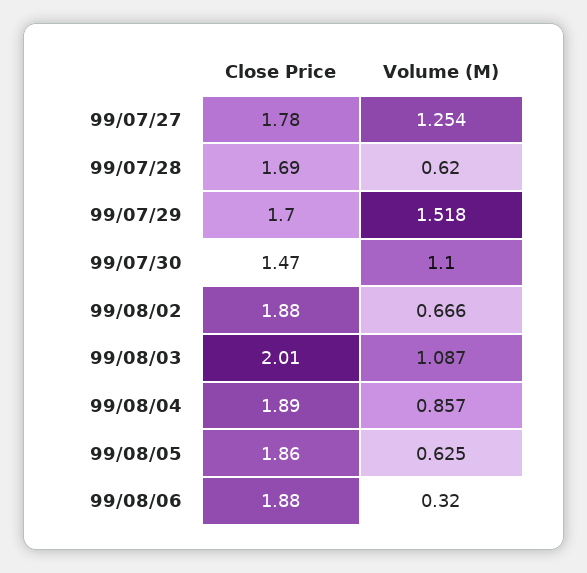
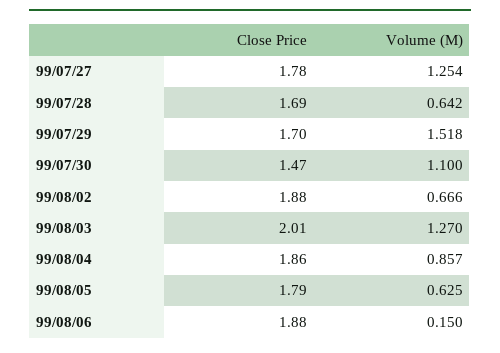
  {
    "Close Price": {
      "99/07/27": 1.78,
      "99/07/28": 1.69,
      "99/07/29": 1.7,
      "99/07/30": 1.47,
      "99/08/02": 1.88,
      "99/08/03": 2.01,
-     "99/08/04": 1.89,
+     "99/08/04": 1.86,
-     "99/08/05": 1.86,
+     "99/08/05": 1.79,
      "99/08/06": 1.88
    },
    "Volume (M)": {
      "99/07/27": 1.254,
-     "99/07/28": 0.62,
+     "99/07/28": 0.642,
      "99/07/29": 1.518,
      "99/07/30": 1.1,
      "99/08/02": 0.666,
-     "99/08/03": 1.087,
+     "99/08/03": 1.27,
      "99/08/04": 0.857,
      "99/08/05": 0.625,
-     "99/08/06": 0.32
+     "99/08/06": 0.15
    }
  }

